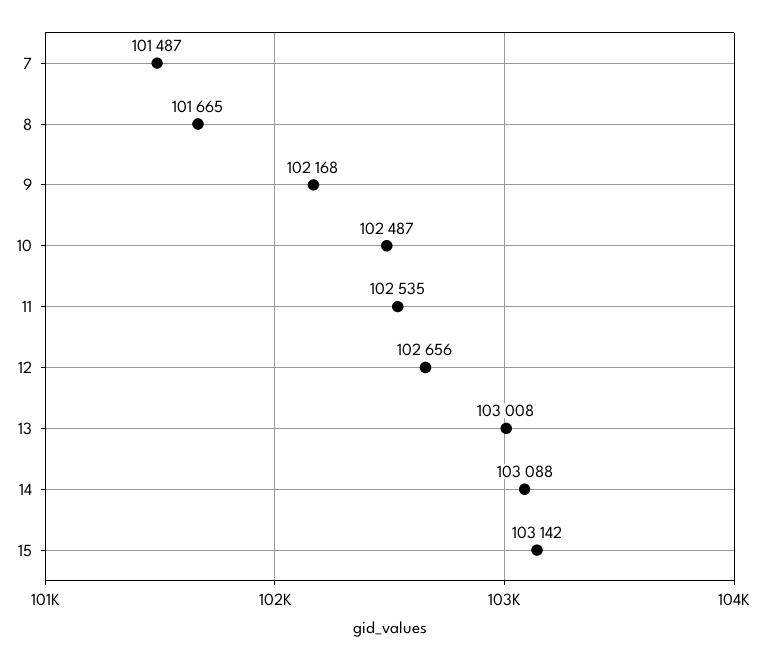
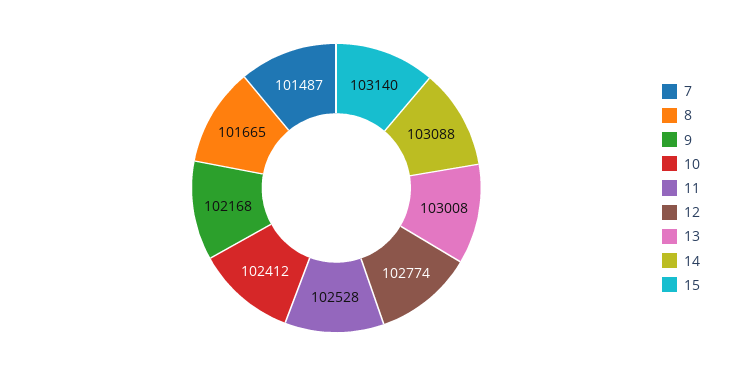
  {
    "7": 101487,
    "8": 101665,
    "9": 102168,
-   "10": 102487,
+   "10": 102412,
-   "11": 102535,
+   "11": 102528,
-   "12": 102656,
+   "12": 102774,
    "13": 103008,
    "14": 103088,
-   "15": 103142
+   "15": 103140
  }

